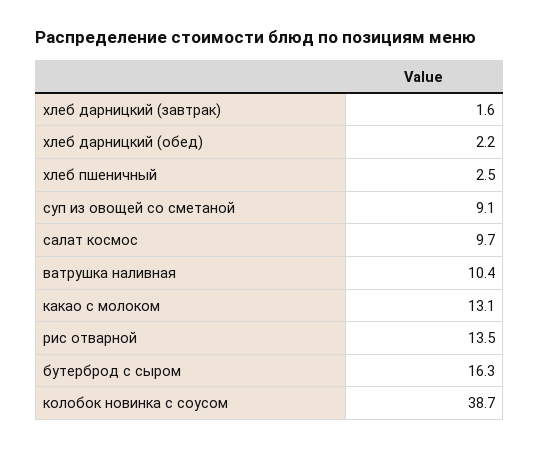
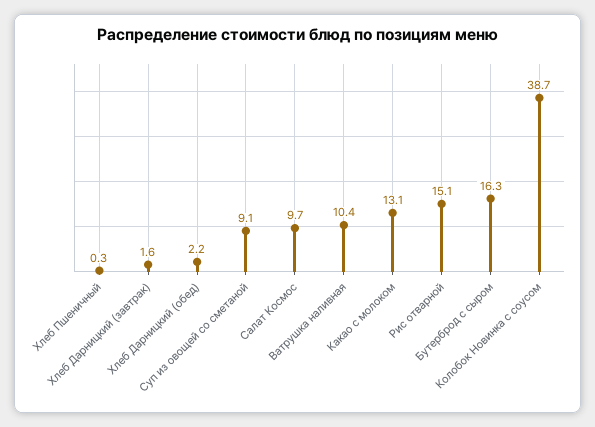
  {
    "хлеб дарницкий (завтрак)": 1.6,
    "хлеб дарницкий (обед)": 2.2,
-   "хлеб пшеничный": 2.5,
+   "хлеб пшеничный": 0.3,
    "суп из овощей со сметаной": 9.1,
    "салат космос": 9.7,
    "ватрушка наливная": 10.4,
    "какао с молоком": 13.1,
-   "рис отварной": 13.5,
+   "рис отварной": 15.1,
    "бутерброд с сыром": 16.3,
    "колобок новинка с соусом": 38.7
  }

